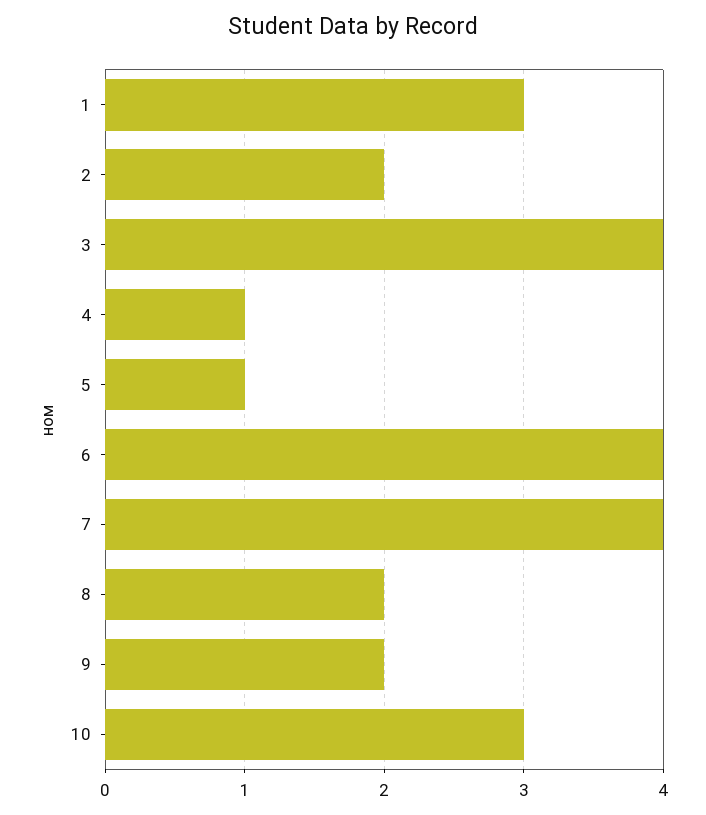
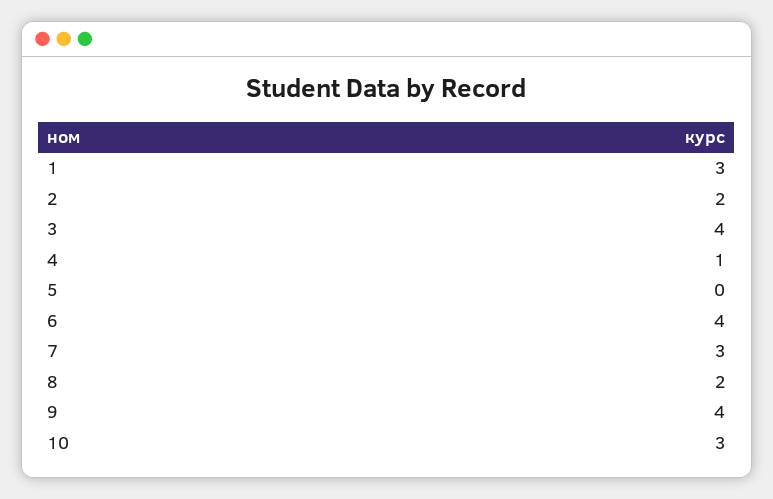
  {
    "1": 3,
    "2": 2,
    "3": 4,
    "4": 1,
-   "5": 1,
+   "5": 0,
    "6": 4,
-   "7": 4,
+   "7": 3,
    "8": 2,
-   "9": 2,
+   "9": 4,
    "10": 3
  }

